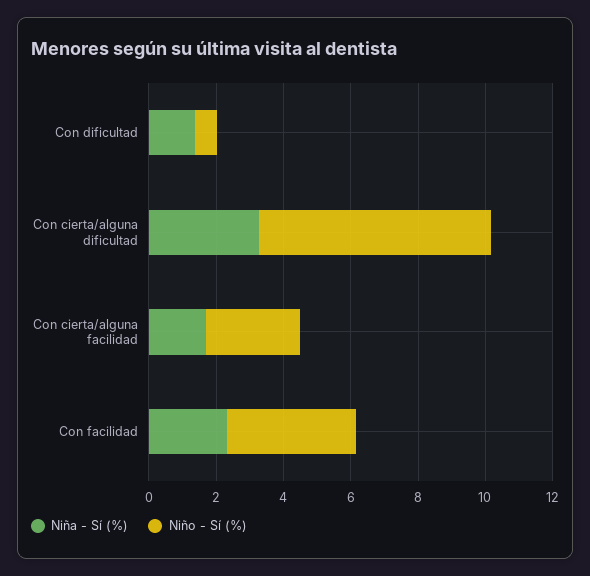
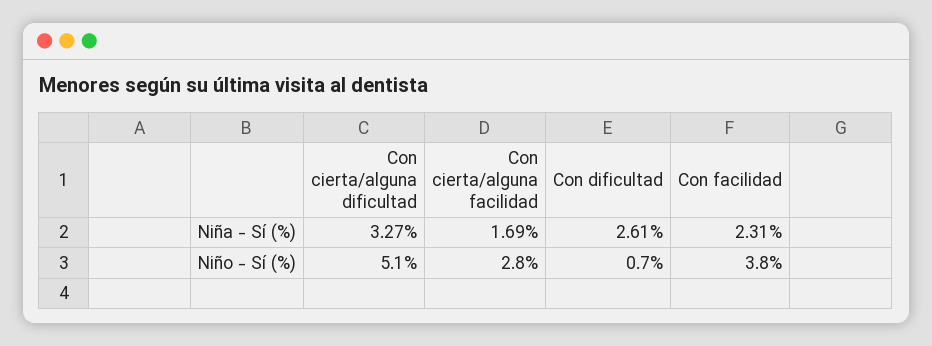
  {
    "Niña - Sí (%)": {
-     "Con dificultad": 1.5,
+     "Con dificultad": 2.61,
      "Con cierta/alguna dificultad": 3.27,
      "Con cierta/alguna facilidad": 1.69,
      "Con facilidad": 2.31
    },
    "Niño - Sí (%)": {
      "Con dificultad": 0.7,
-     "Con cierta/alguna dificultad": 7,
+     "Con cierta/alguna dificultad": 5.1,
      "Con cierta/alguna facilidad": 2.8,
      "Con facilidad": 3.8
    }
  }

